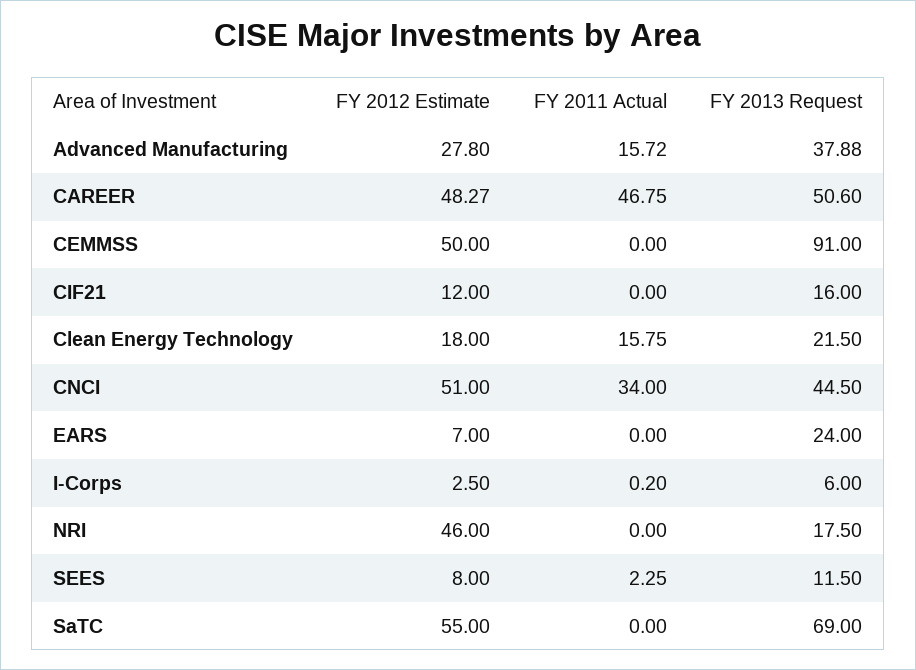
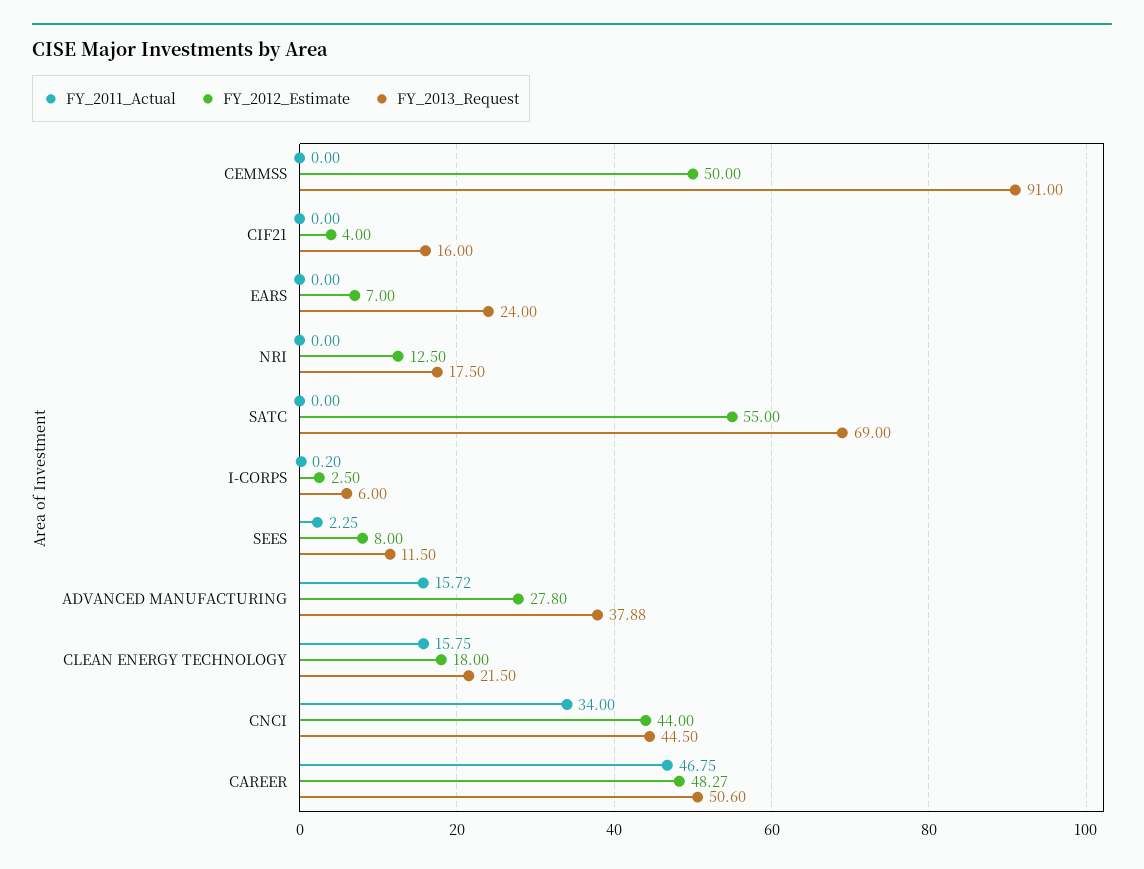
  {
    "FY 2012 Estimate": {
      "Advanced Manufacturing": 27.8,
      "CAREER": 48.27,
      "CEMMSS": 50,
-     "CIF21": 12,
+     "CIF21": 4,
      "Clean Energy Technology": 18,
-     "CNCI": 51,
+     "CNCI": 44,
      "EARS": 7,
      "I-Corps": 2.5,
-     "NRI": 46,
+     "NRI": 12.5,
      "SEES": 8,
      "SaTC": 55
    },
    "FY 2011 Actual": {
      "Advanced Manufacturing": 15.72,
      "CAREER": 46.75,
      "CEMMSS": 0,
      "CIF21": 0,
      "Clean Energy Technology": 15.75,
      "CNCI": 34,
      "EARS": 0,
      "I-Corps": 0.2,
      "NRI": 0,
      "SEES": 2.25,
      "SaTC": 0
    },
    "FY 2013 Request": {
      "Advanced Manufacturing": 37.88,
      "CAREER": 50.6,
      "CEMMSS": 91,
      "CIF21": 16,
      "Clean Energy Technology": 21.5,
      "CNCI": 44.5,
      "EARS": 24,
      "I-Corps": 6,
      "NRI": 17.5,
      "SEES": 11.5,
      "SaTC": 69
    }
  }

